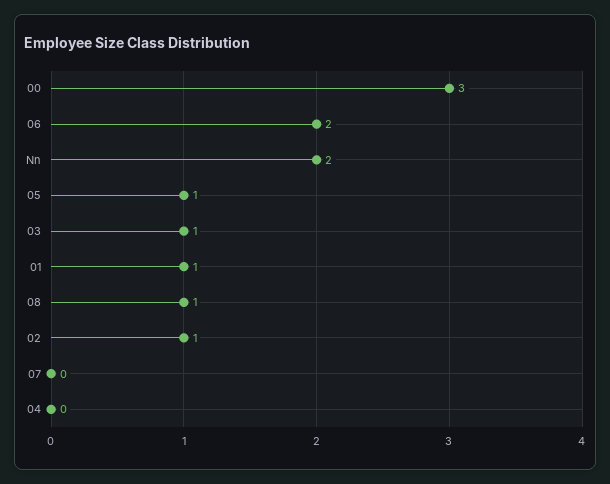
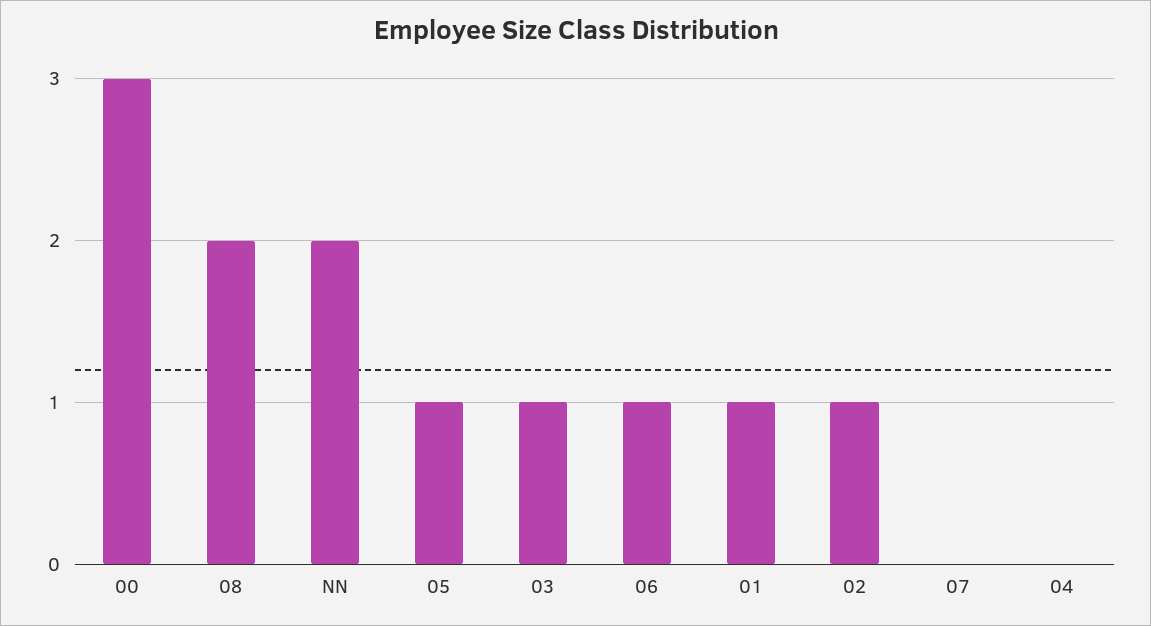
  {
    "00": 3,
-   "06": 2,
+   "06": 1,
    "Nn": 2,
    "05": 1,
    "03": 1,
    "01": 1,
-   "08": 1,
+   "08": 2,
    "02": 1,
    "07": 0,
    "04": 0
  }

